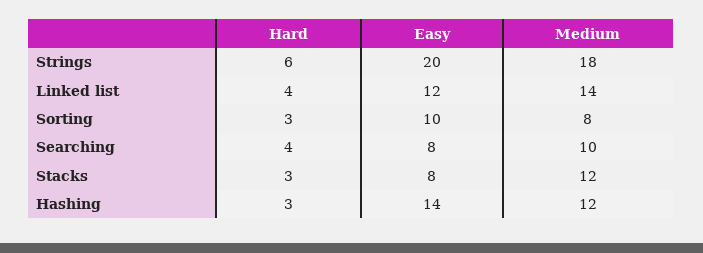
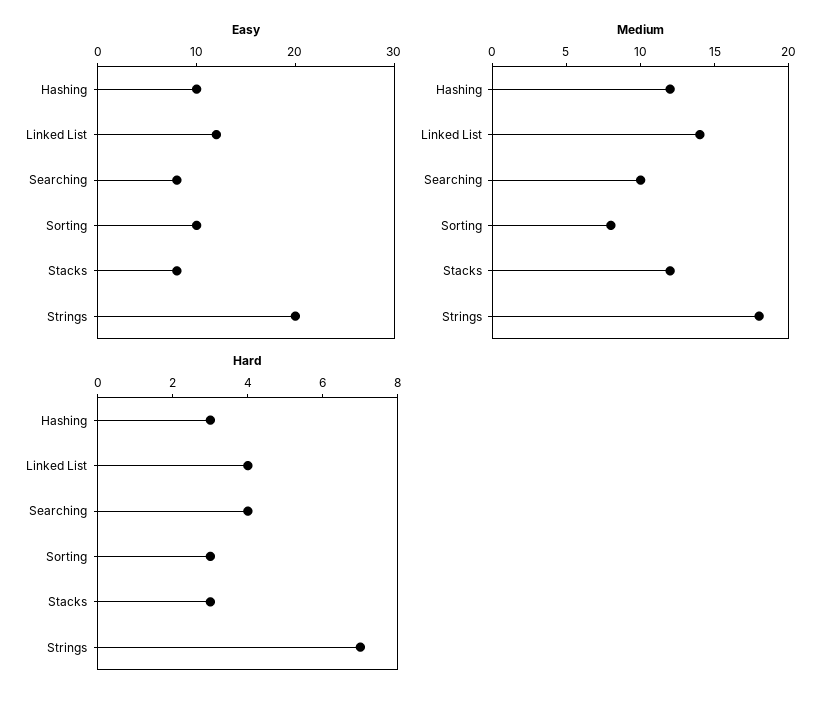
  {
    "Hard": {
-     "Strings": 6,
+     "Strings": 7,
      "Linked list": 4,
      "Sorting": 3,
      "Searching": 4,
      "Stacks": 3,
      "Hashing": 3
    },
    "Easy": {
      "Strings": 20,
      "Linked list": 12,
      "Sorting": 10,
      "Searching": 8,
      "Stacks": 8,
-     "Hashing": 14
+     "Hashing": 10
    },
    "Medium": {
      "Strings": 18,
      "Linked list": 14,
      "Sorting": 8,
      "Searching": 10,
      "Stacks": 12,
      "Hashing": 12
    }
  }

